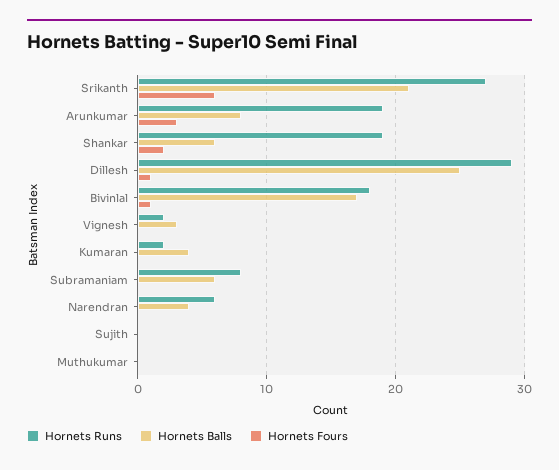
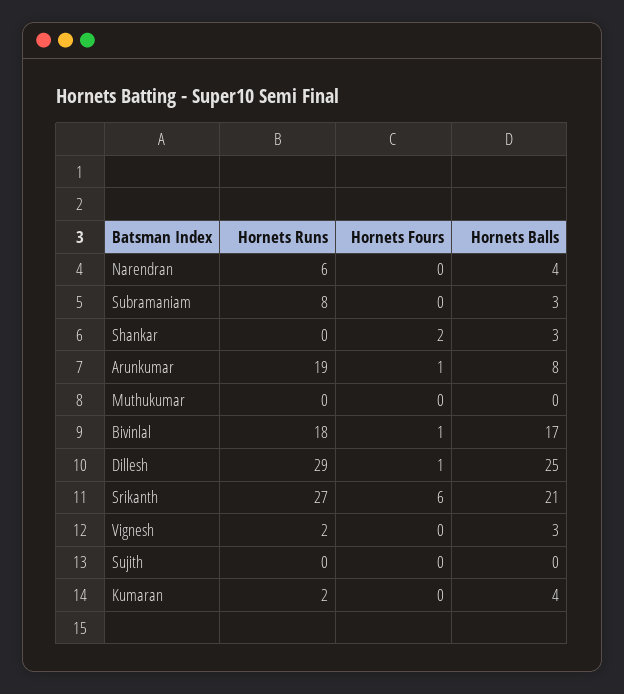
  {
    "Hornets Runs": {
      "Srikanth": 27,
      "Arunkumar": 19,
-     "Shankar": 19,
+     "Shankar": 0,
      "Dillesh": 29,
      "Bivinlal": 18,
      "Vignesh": 2,
      "Kumaran": 2,
      "Subramaniam": 8,
      "Narendran": 6,
      "Sujith": 0,
      "Muthukumar": 0
    },
    "Hornets Balls": {
      "Srikanth": 21,
      "Arunkumar": 8,
-     "Shankar": 6,
+     "Shankar": 3,
      "Dillesh": 25,
      "Bivinlal": 17,
      "Vignesh": 3,
      "Kumaran": 4,
-     "Subramaniam": 6,
+     "Subramaniam": 3,
      "Narendran": 4,
      "Sujith": 0,
      "Muthukumar": 0
    },
    "Hornets Fours": {
      "Srikanth": 6,
-     "Arunkumar": 3,
+     "Arunkumar": 1,
      "Shankar": 2,
      "Dillesh": 1,
      "Bivinlal": 1,
      "Vignesh": 0,
      "Kumaran": 0,
      "Subramaniam": 0,
      "Narendran": 0,
      "Sujith": 0,
      "Muthukumar": 0
    }
  }

